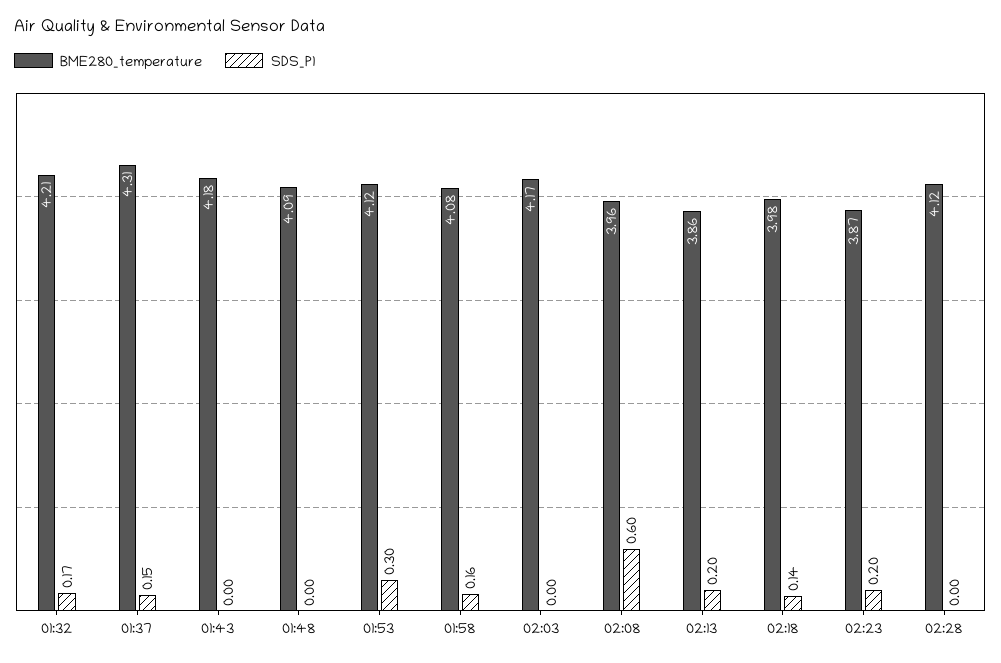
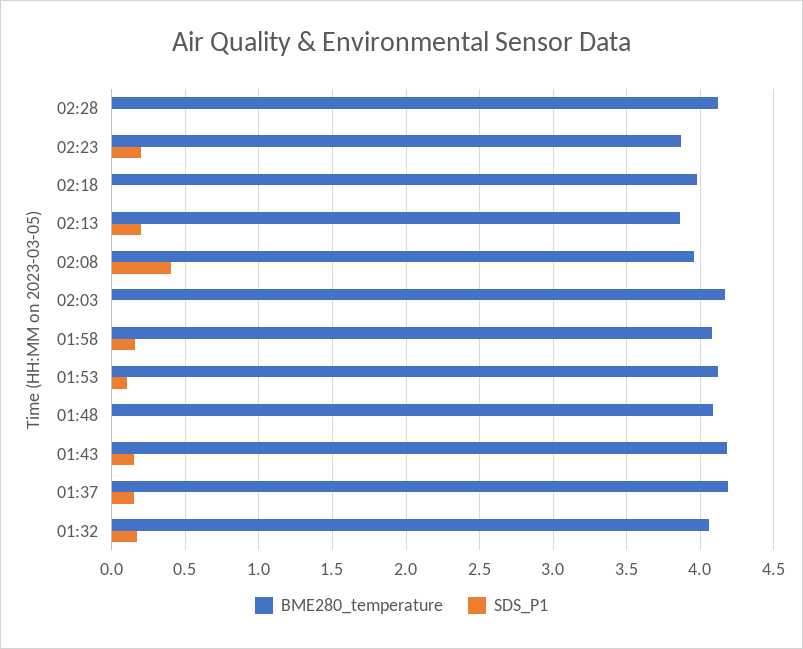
  {
    "BME280_temperature": {
-     "01:32": 4.21,
+     "01:32": 4.05,
-     "01:37": 4.31,
+     "01:37": 4.2,
      "01:43": 4.18,
      "01:48": 4.09,
      "01:53": 4.12,
      "01:58": 4.08,
      "02:03": 4.17,
      "02:08": 3.96,
      "02:13": 3.86,
      "02:18": 3.98,
      "02:23": 3.87,
      "02:28": 4.12
    },
    "SDS_P1": {
      "01:32": 0.17,
      "01:37": 0.15,
-     "01:43": 0,
+     "01:43": 0.15,
      "01:48": 0,
-     "01:53": 0.3,
+     "01:53": 0.1,
      "01:58": 0.16,
      "02:03": 0,
-     "02:08": 0.6,
+     "02:08": 0.4,
      "02:13": 0.2,
-     "02:18": 0.14,
+     "02:18": 0,
      "02:23": 0.2,
      "02:28": 0
    }
  }

